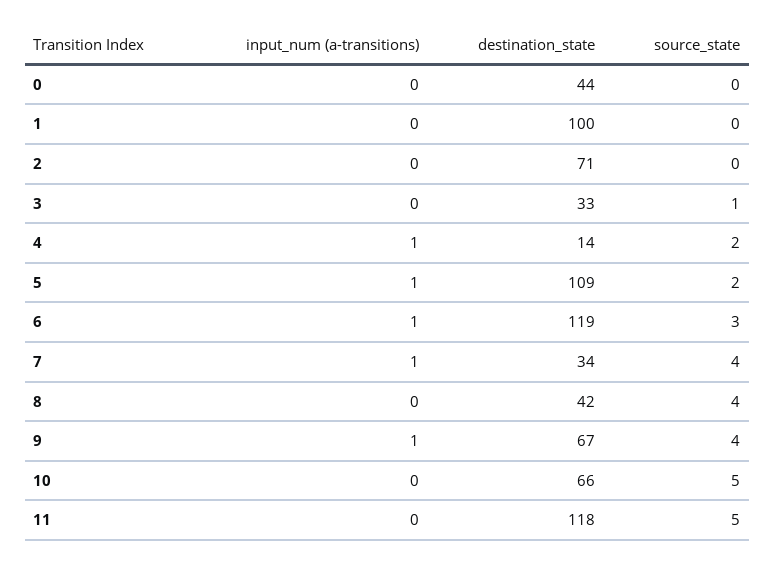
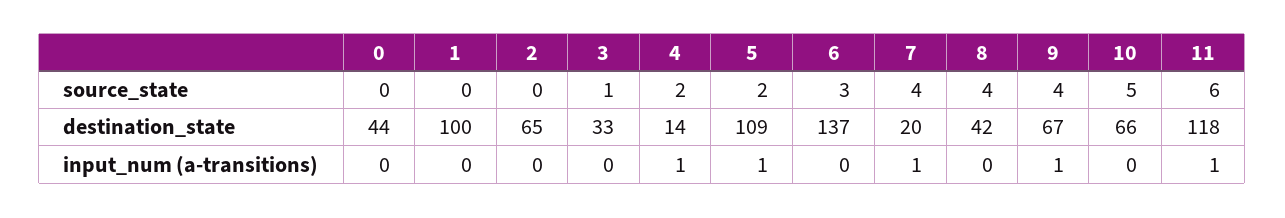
  {
    "input_num (a-transitions)": {
      "0": 0,
      "1": 0,
      "2": 0,
      "3": 0,
      "4": 1,
      "5": 1,
-     "6": 1,
+     "6": 0,
      "7": 1,
      "8": 0,
      "9": 1,
      "10": 0,
-     "11": 0
+     "11": 1
    },
    "destination_state": {
      "0": 44,
      "1": 100,
-     "2": 71,
+     "2": 65,
      "3": 33,
      "4": 14,
      "5": 109,
-     "6": 119,
+     "6": 137,
-     "7": 34,
+     "7": 20,
      "8": 42,
      "9": 67,
      "10": 66,
      "11": 118
    },
    "source_state": {
      "0": 0,
      "1": 0,
      "2": 0,
      "3": 1,
      "4": 2,
      "5": 2,
      "6": 3,
      "7": 4,
      "8": 4,
      "9": 4,
      "10": 5,
-     "11": 5
+     "11": 6
    }
  }

